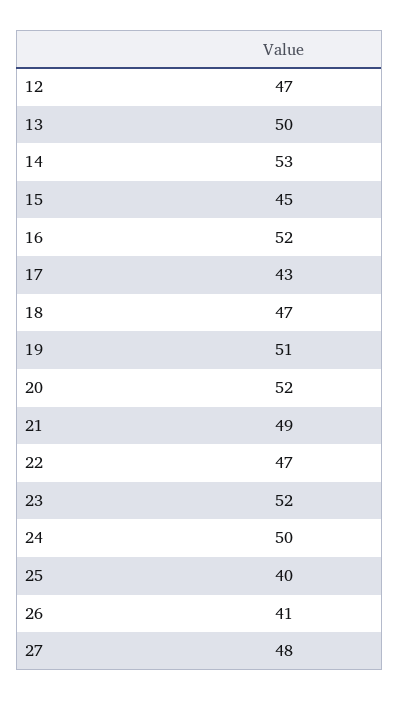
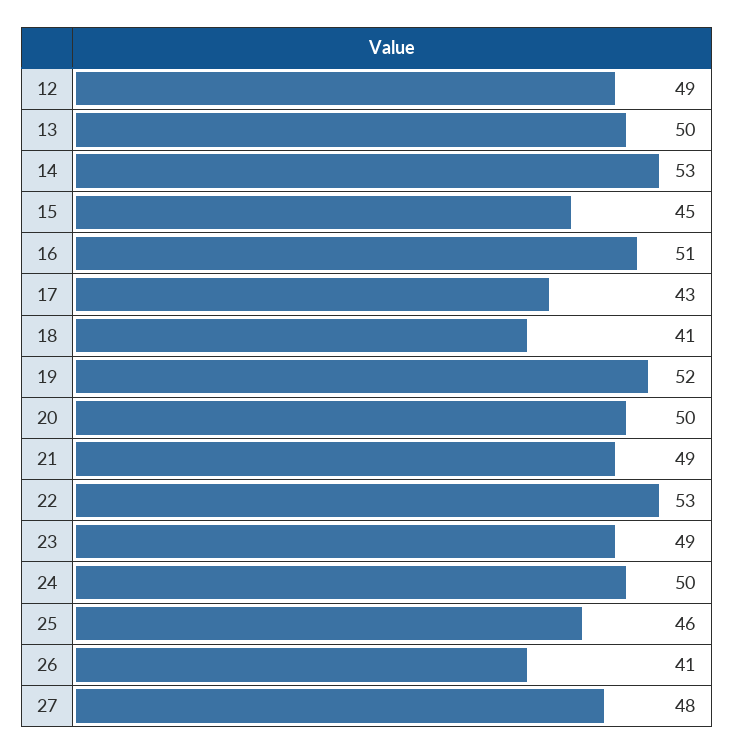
  {
-   "12": 47,
+   "12": 49,
    "13": 50,
    "14": 53,
    "15": 45,
-   "16": 52,
+   "16": 51,
    "17": 43,
-   "18": 47,
+   "18": 41,
-   "19": 51,
+   "19": 52,
-   "20": 52,
+   "20": 50,
    "21": 49,
-   "22": 47,
+   "22": 53,
-   "23": 52,
+   "23": 49,
    "24": 50,
-   "25": 40,
+   "25": 46,
    "26": 41,
    "27": 48
  }

